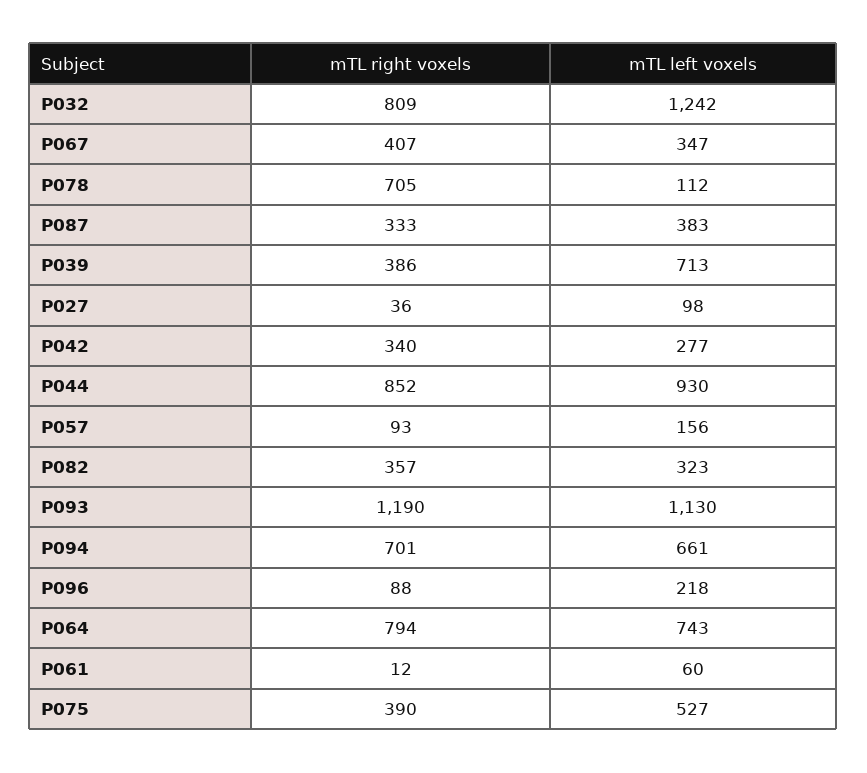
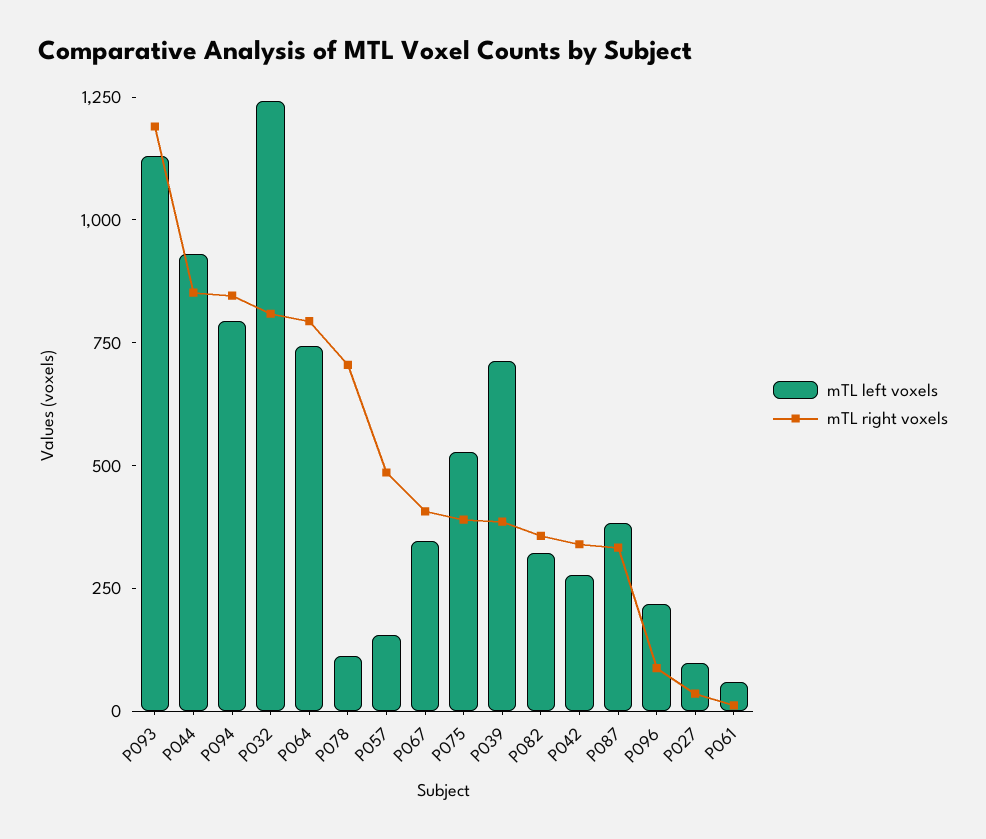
  {
    "mTL right voxels": {
      "P032": 809,
      "P067": 407,
      "P078": 705,
      "P087": 333,
      "P039": 386,
      "P027": 36,
      "P042": 340,
      "P044": 852,
-     "P057": 93,
+     "P057": 500,
      "P082": 357,
      "P093": 1190,
-     "P094": 701,
+     "P094": 850,
      "P096": 88,
      "P064": 794,
      "P061": 12,
      "P075": 390
    },
    "mTL left voxels": {
      "P032": 1242,
      "P067": 347,
      "P078": 112,
      "P087": 383,
      "P039": 713,
      "P027": 98,
      "P042": 277,
      "P044": 930,
      "P057": 156,
      "P082": 323,
      "P093": 1130,
-     "P094": 661,
+     "P094": 800,
      "P096": 218,
      "P064": 743,
      "P061": 60,
      "P075": 527
    }
  }

